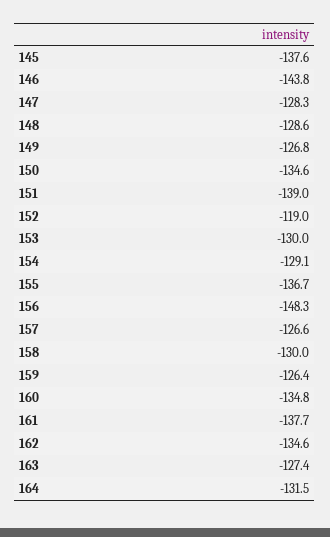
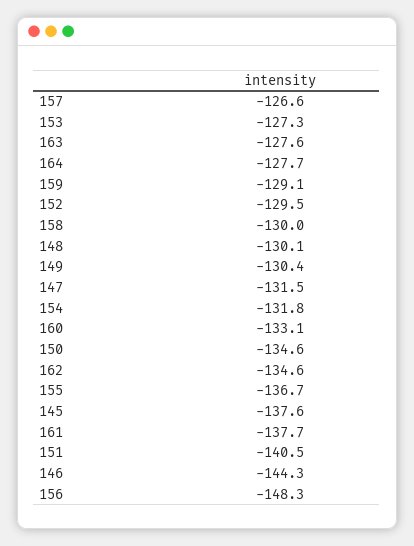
  {
    "145": -137.6,
-   "146": -143.8,
+   "146": -144.3,
-   "147": -128.3,
+   "147": -131.5,
-   "148": -128.6,
+   "148": -130.1,
-   "149": -126.8,
+   "149": -130.4,
    "150": -134.6,
-   "151": -139,
+   "151": -140.5,
-   "152": -119,
+   "152": -129.5,
-   "153": -130,
+   "153": -127.3,
-   "154": -129.1,
+   "154": -131.8,
    "155": -136.7,
    "156": -148.3,
    "157": -126.6,
    "158": -130,
-   "159": -126.4,
+   "159": -129.1,
-   "160": -134.8,
+   "160": -133.1,
    "161": -137.7,
    "162": -134.6,
-   "163": -127.4,
+   "163": -127.6,
-   "164": -131.5
+   "164": -127.7
  }

